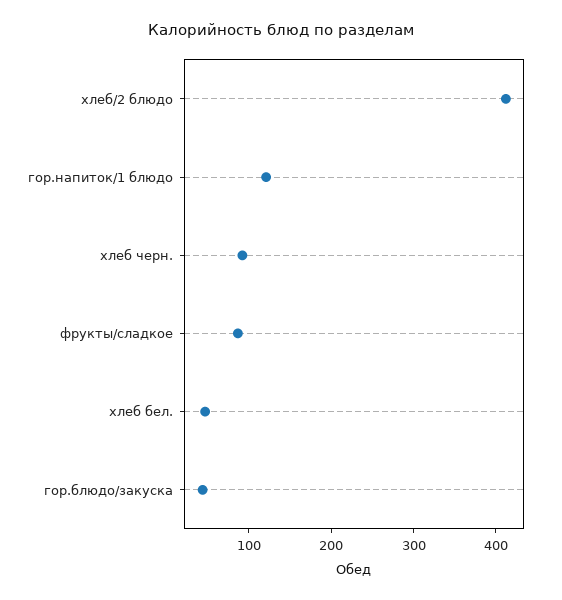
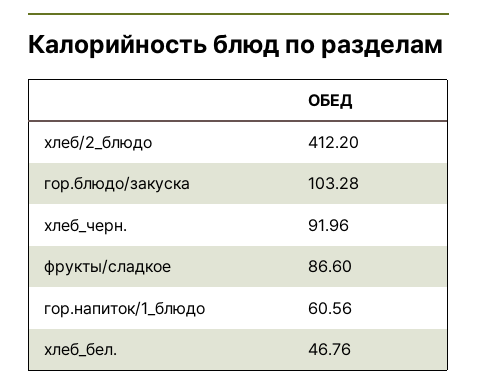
  {
    "хлеб/2 блюдо": 412.2,
-   "гор.напиток/1 блюдо": 120,
+   "гор.напиток/1 блюдо": 60.56,
    "хлеб черн.": 91.96,
    "фрукты/сладкое": 86.6,
    "хлеб бел.": 46.76,
-   "гор.блюдо/закуска": 40
+   "гор.блюдо/закуска": 103.28
  }

